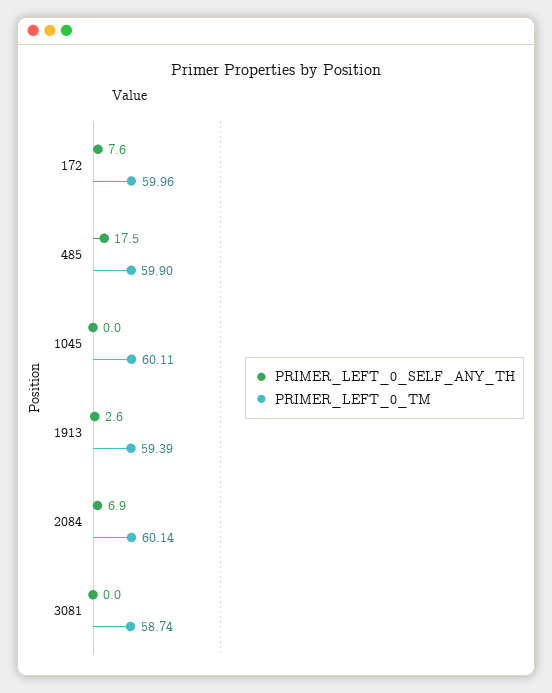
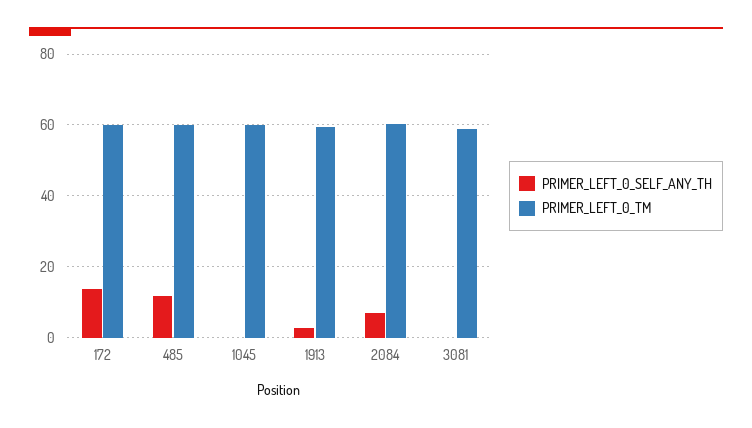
  {
    "PRIMER_LEFT_0_SELF_ANY_TH": {
-     "172": 7.6,
+     "172": 14,
-     "485": 17.5,
+     "485": 12,
      "1045": 0,
      "1913": 2.6,
      "2084": 6.9,
      "3081": 0
    },
    "PRIMER_LEFT_0_TM": {
      "172": 59.96,
      "485": 59.9,
      "1045": 60.11,
      "1913": 59.39,
      "2084": 60.14,
      "3081": 58.74
    }
  }

